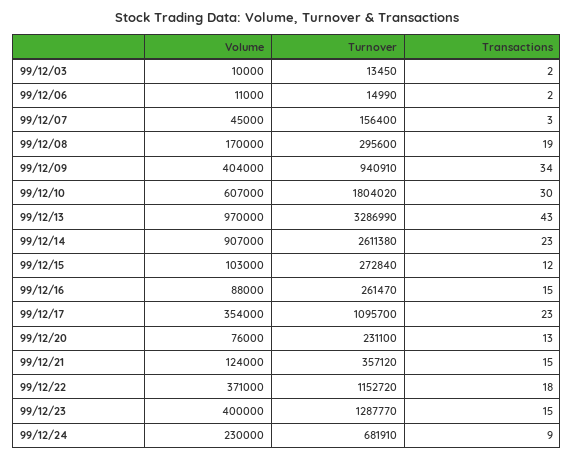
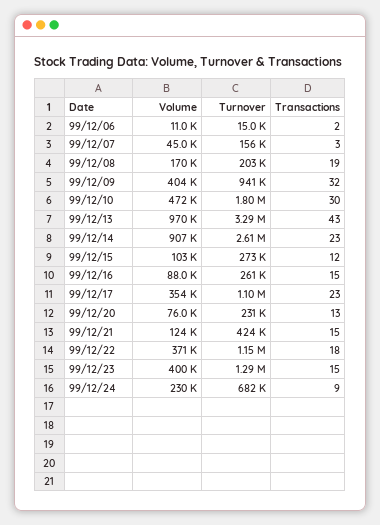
  {
    "Volume": {
-     "99/12/03": 10000,
      "99/12/06": 11000,
      "99/12/07": 45000,
      "99/12/08": 170000,
      "99/12/09": 404000,
-     "99/12/10": 607000,
+     "99/12/10": 472000,
      "99/12/13": 970000,
      "99/12/14": 907000,
      "99/12/15": 103000,
      "99/12/16": 88000,
      "99/12/17": 354000,
      "99/12/20": 76000,
      "99/12/21": 124000,
      "99/12/22": 371000,
      "99/12/23": 400000,
      "99/12/24": 230000
    },
    "Turnover": {
-     "99/12/03": 13450,
      "99/12/06": 14990,
      "99/12/07": 156400,
-     "99/12/08": 295600,
+     "99/12/08": 203000,
      "99/12/09": 940910,
      "99/12/10": 1804020,
      "99/12/13": 3286990,
      "99/12/14": 2611380,
      "99/12/15": 272840,
      "99/12/16": 261470,
      "99/12/17": 1095700,
      "99/12/20": 231100,
-     "99/12/21": 357120,
+     "99/12/21": 424000,
      "99/12/22": 1152720,
      "99/12/23": 1287770,
      "99/12/24": 681910
    },
    "Transactions": {
-     "99/12/03": 2,
      "99/12/06": 2,
      "99/12/07": 3,
      "99/12/08": 19,
-     "99/12/09": 34,
+     "99/12/09": 32,
      "99/12/10": 30,
      "99/12/13": 43,
      "99/12/14": 23,
      "99/12/15": 12,
      "99/12/16": 15,
      "99/12/17": 23,
      "99/12/20": 13,
      "99/12/21": 15,
      "99/12/22": 18,
      "99/12/23": 15,
      "99/12/24": 9
    }
  }

